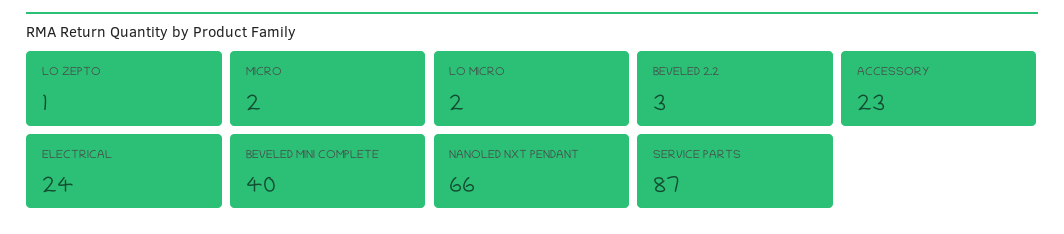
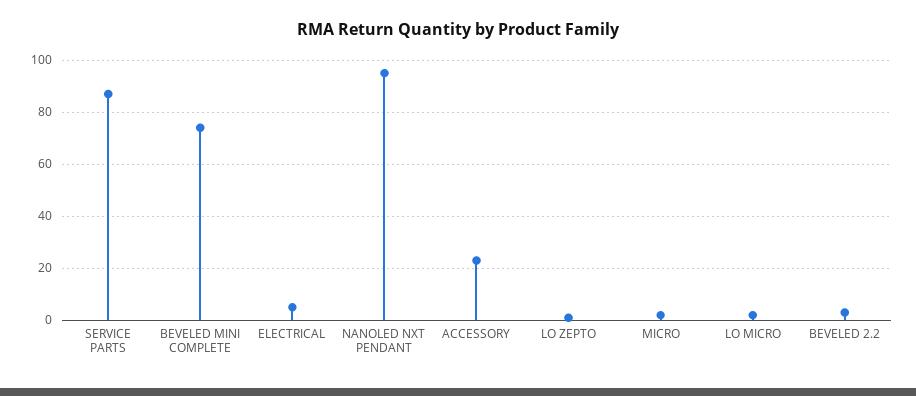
  {
    "LO ZEPTO": 1,
    "MICRO": 2,
    "LO MICRO": 2,
    "BEVELED 2.2": 3,
    "ACCESSORY": 23,
-   "ELECTRICAL": 24,
+   "ELECTRICAL": 5,
-   "BEVELED MINI COMPLETE": 40,
+   "BEVELED MINI COMPLETE": 75,
-   "NANOLED NXT PENDANT": 66,
+   "NANOLED NXT PENDANT": 95,
    "SERVICE PARTS": 87
  }

